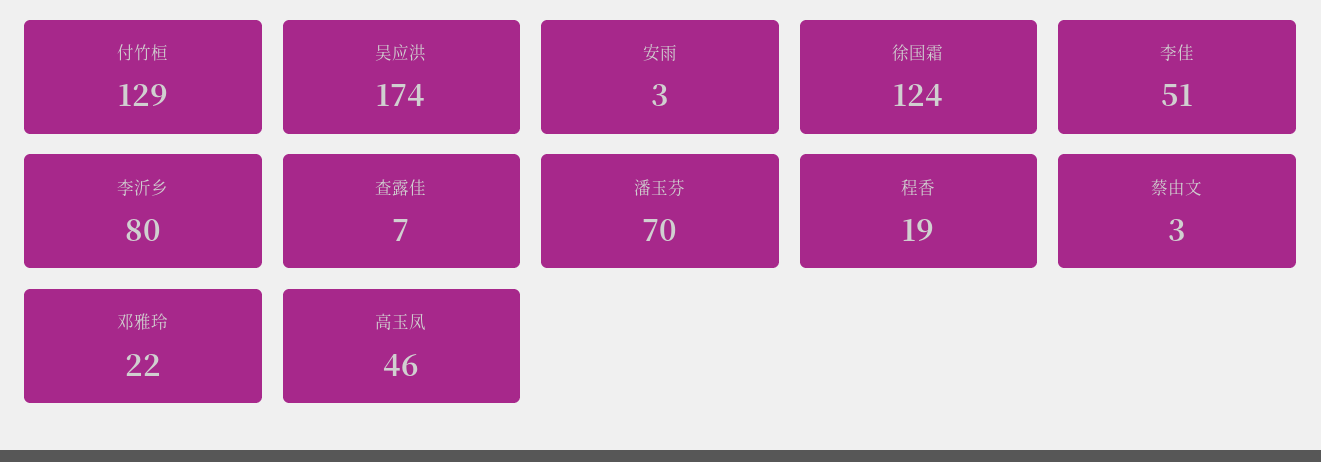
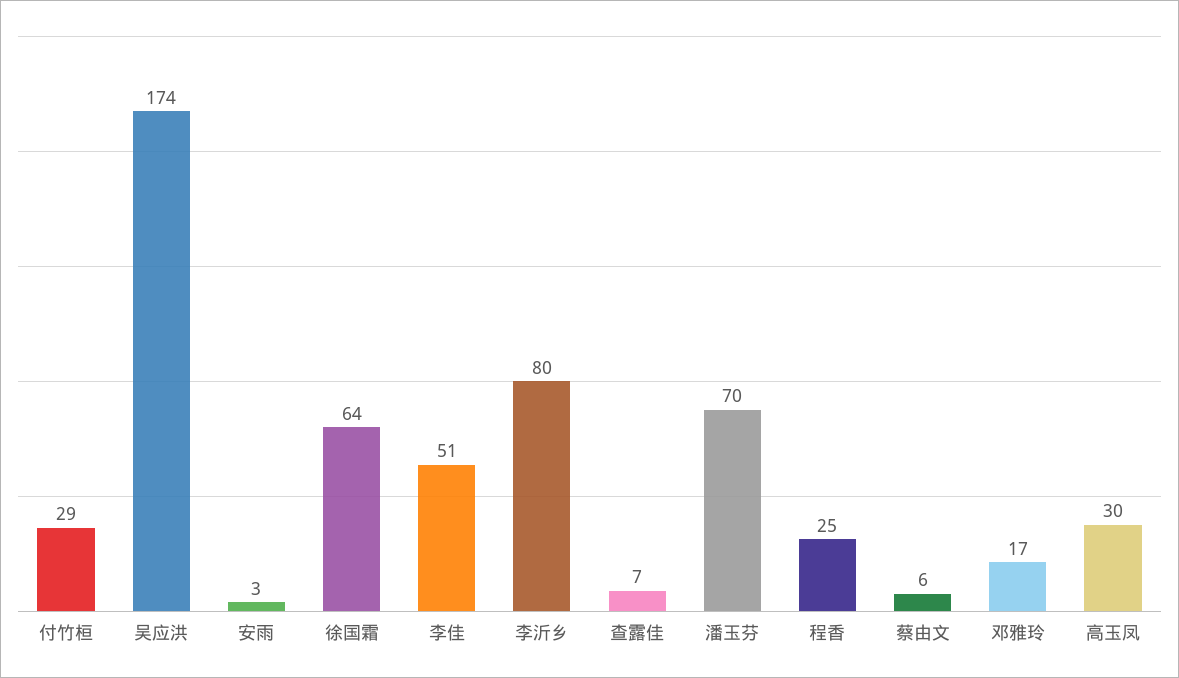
  {
-   "付竹桓": 129,
+   "付竹桓": 29,
    "吴应洪": 174,
    "安雨": 3,
-   "徐国霜": 124,
+   "徐国霜": 64,
    "李佳": 51,
    "李沂乡": 80,
    "查露佳": 7,
    "潘玉芬": 70,
-   "程香": 19,
+   "程香": 25,
-   "蔡由文": 3,
+   "蔡由文": 6,
-   "邓雅玲": 22,
+   "邓雅玲": 17,
-   "高玉凤": 46
+   "高玉凤": 30
  }

